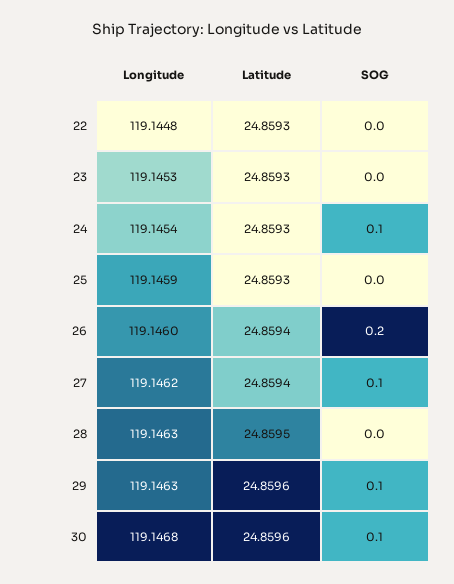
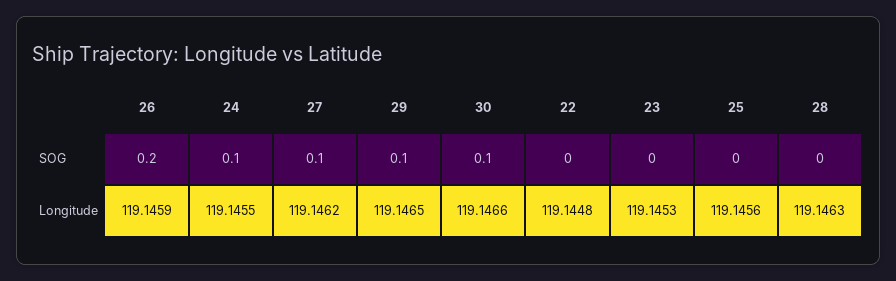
  {
    "Longitude": {
      "22": 119.1448,
      "23": 119.1453,
-     "24": 119.1454,
+     "24": 119.1455,
-     "25": 119.1459,
+     "25": 119.1456,
-     "26": 119.146,
+     "26": 119.1459,
      "27": 119.1462,
      "28": 119.1463,
-     "29": 119.1463,
+     "29": 119.1465,
-     "30": 119.1468
+     "30": 119.1466
    },
-   "Latitude": {
-     "22": 24.8593,
-     "23": 24.8593,
-     "24": 24.8593,
-     "25": 24.8593,
-     "26": 24.8594,
-     "27": 24.8594,
-     "28": 24.8595,
-     "29": 24.8596,
-     "30": 24.8596
-   },
    "SOG": {
      "22": 0,
      "23": 0,
      "24": 0.1,
      "25": 0,
      "26": 0.2,
      "27": 0.1,
      "28": 0,
      "29": 0.1,
      "30": 0.1
    }
  }

